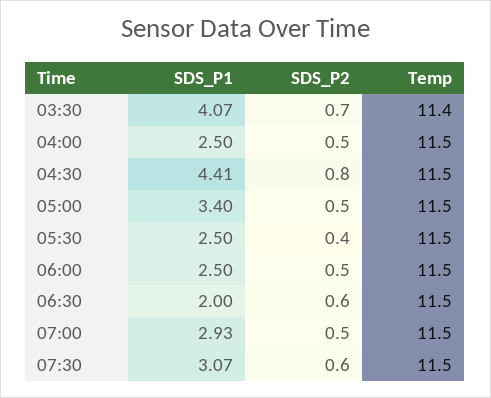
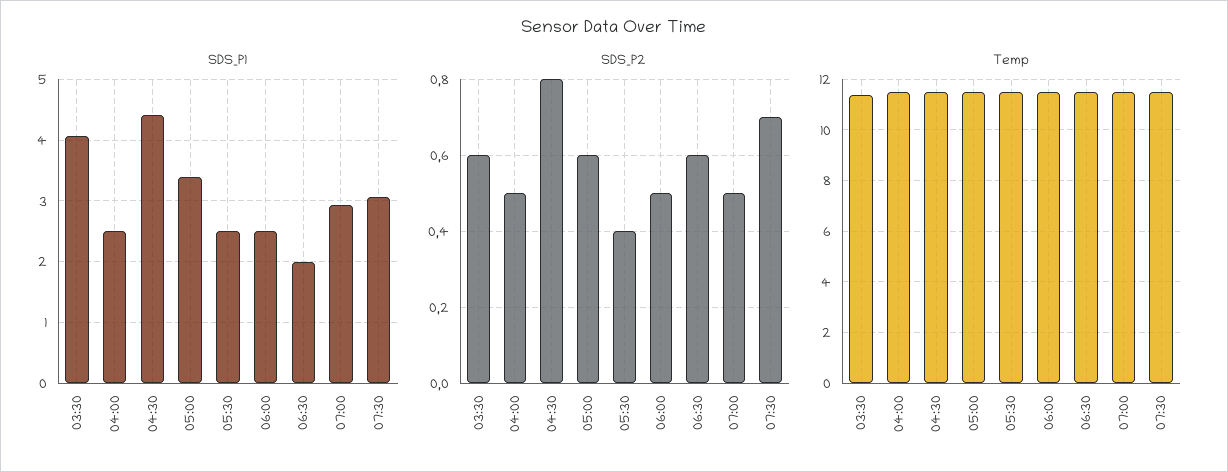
  {
    "SDS_P1": {
      "03:30": 4.07,
      "04:00": 2.5,
      "04:30": 4.41,
      "05:00": 3.4,
      "05:30": 2.5,
      "06:00": 2.5,
      "06:30": 2,
      "07:00": 2.93,
      "07:30": 3.07
    },
    "SDS_P2": {
-     "03:30": 0.7,
+     "03:30": 0.6,
      "04:00": 0.5,
      "04:30": 0.8,
-     "05:00": 0.5,
+     "05:00": 0.6,
      "05:30": 0.4,
      "06:00": 0.5,
      "06:30": 0.6,
      "07:00": 0.5,
-     "07:30": 0.6
+     "07:30": 0.7
    },
    "Temp": {
      "03:30": 11.4,
      "04:00": 11.5,
      "04:30": 11.5,
      "05:00": 11.5,
      "05:30": 11.5,
      "06:00": 11.5,
      "06:30": 11.5,
      "07:00": 11.5,
      "07:30": 11.5
    }
  }

